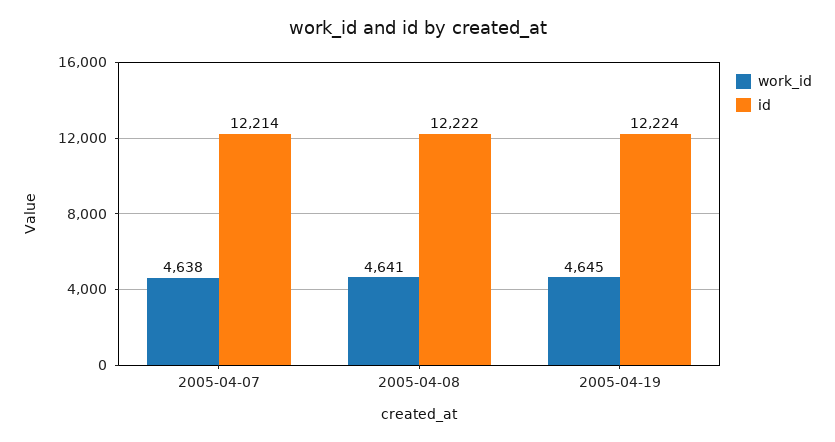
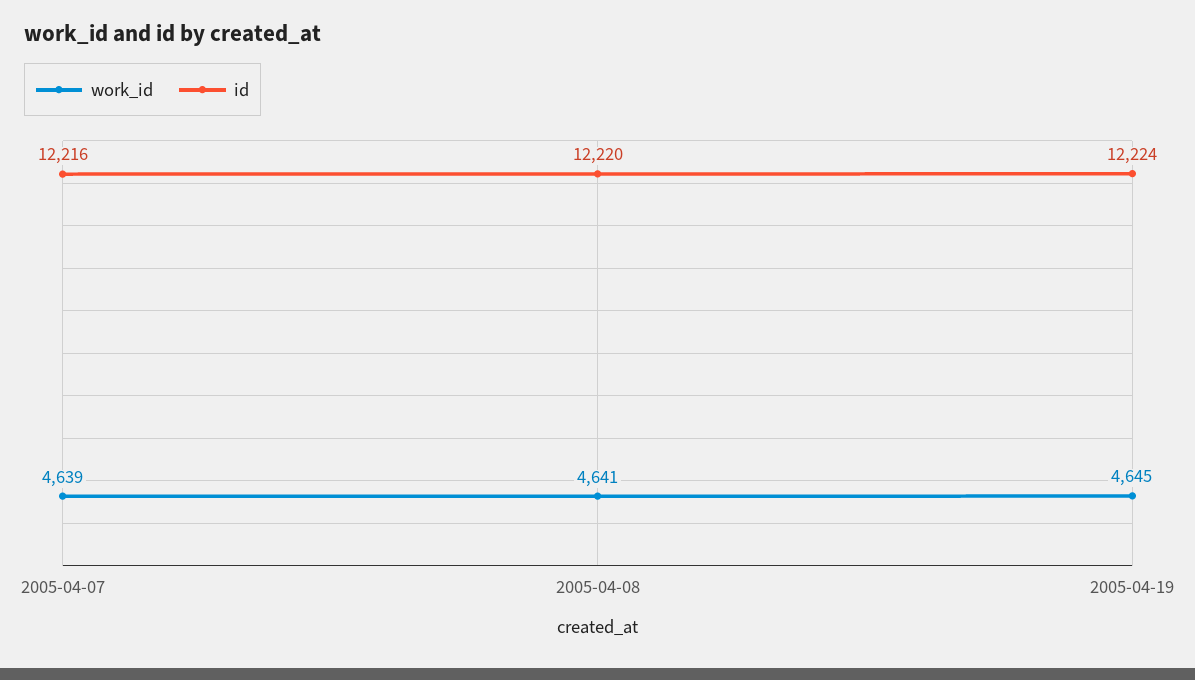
  {
    "work_id": {
-     "2005-04-07": 4638,
+     "2005-04-07": 4639,
      "2005-04-08": 4641,
      "2005-04-19": 4645
    },
    "id": {
-     "2005-04-07": 12214,
+     "2005-04-07": 12216,
-     "2005-04-08": 12222,
+     "2005-04-08": 12220,
      "2005-04-19": 12224
    }
  }

